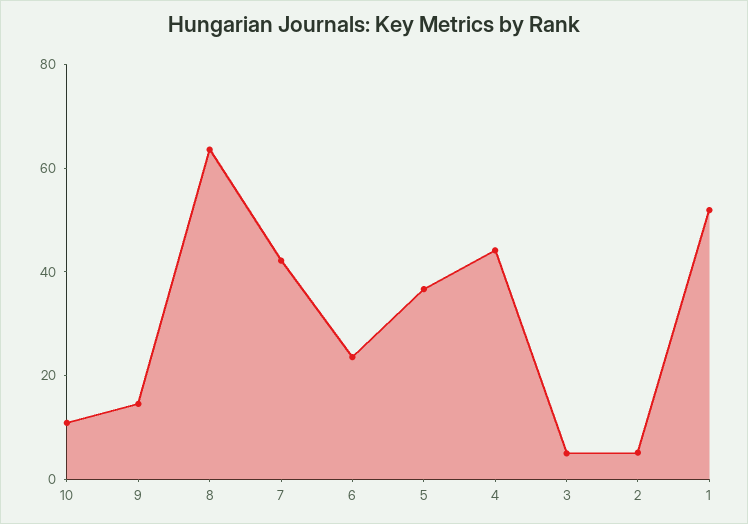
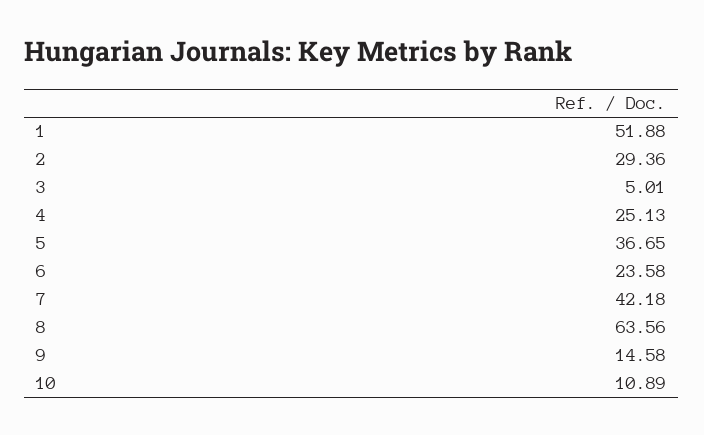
  {
    "10": 10.89,
    "9": 14.58,
    "8": 63.56,
    "7": 42.18,
    "6": 23.58,
    "5": 36.65,
-   "4": 45,
+   "4": 25.13,
    "3": 5.01,
-   "2": 5,
+   "2": 29.36,
    "1": 51.88
  }

